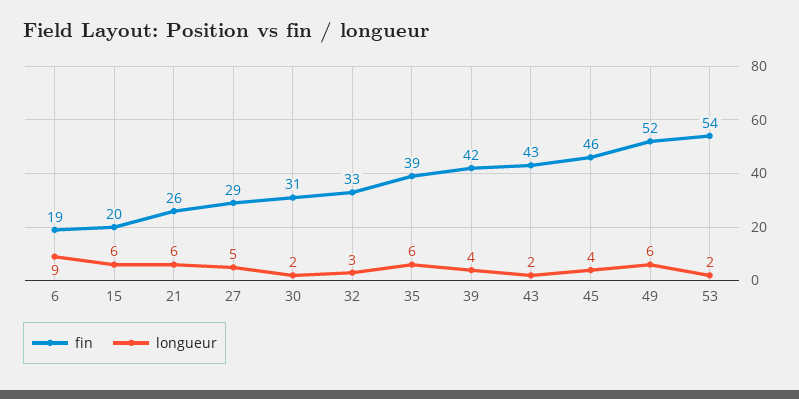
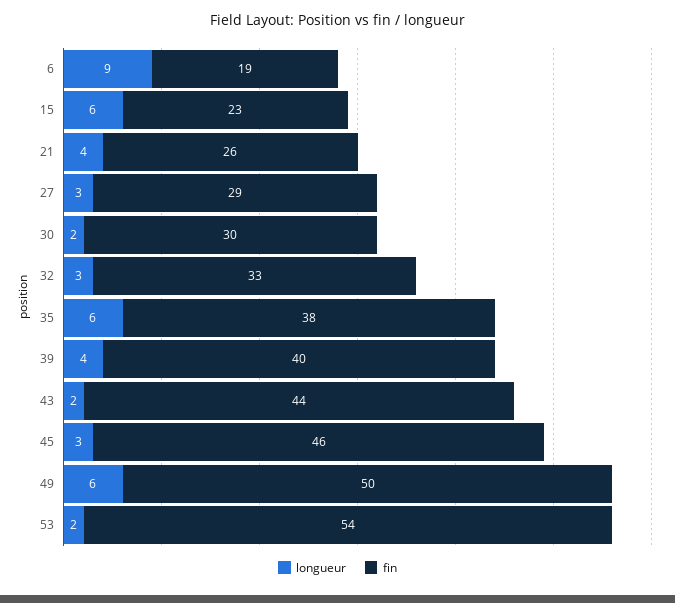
  {
    "fin": {
      "6": 19,
-     "15": 20,
+     "15": 23,
      "21": 26,
      "27": 29,
-     "30": 31,
+     "30": 30,
      "32": 33,
-     "35": 39,
+     "35": 38,
-     "39": 42,
+     "39": 40,
-     "43": 43,
+     "43": 44,
      "45": 46,
-     "49": 52,
+     "49": 50,
      "53": 54
    },
    "longueur": {
      "6": 9,
      "15": 6,
-     "21": 6,
+     "21": 4,
-     "27": 5,
+     "27": 3,
      "30": 2,
      "32": 3,
      "35": 6,
      "39": 4,
      "43": 2,
-     "45": 4,
+     "45": 3,
      "49": 6,
      "53": 2
    }
  }

